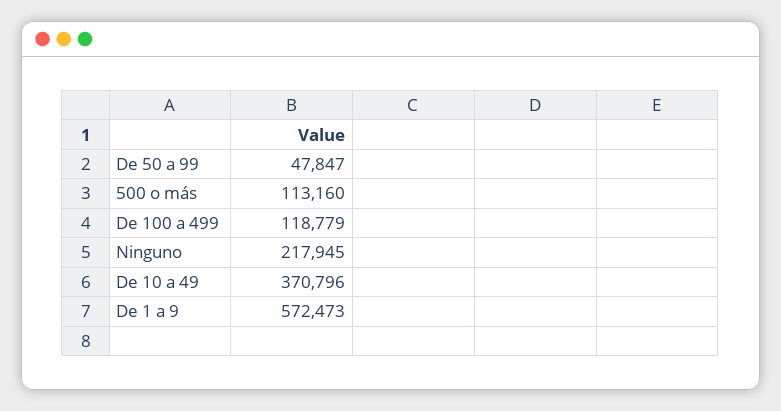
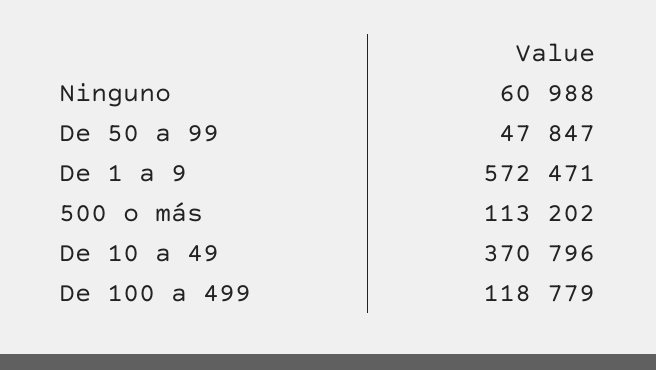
  {
    "De 50 a 99": 47847,
-   "500 o más": 113160,
+   "500 o más": 113202,
    "De 100 a 499": 118779,
-   "Ninguno": 217945,
+   "Ninguno": 60988,
    "De 10 a 49": 370796,
-   "De 1 a 9": 572473
+   "De 1 a 9": 572471
  }

